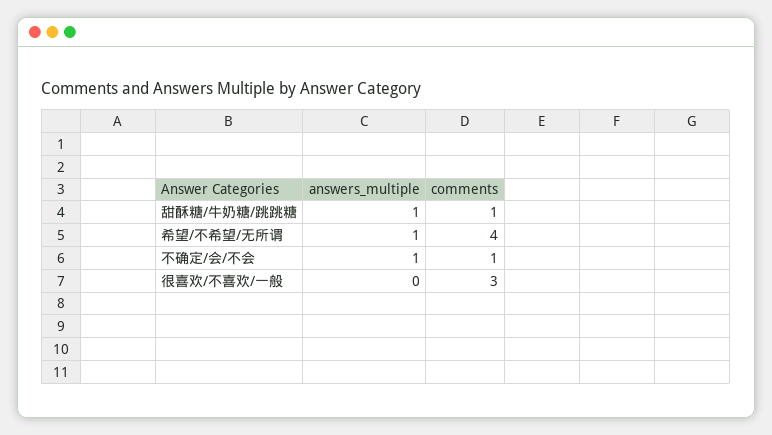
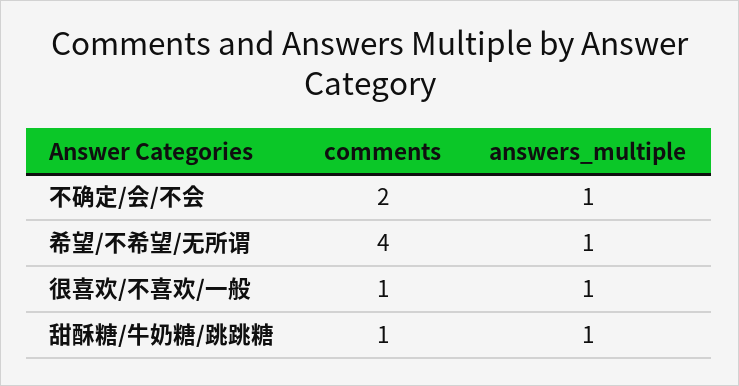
  {
    "answers_multiple": {
      "甜酥糖/牛奶糖/跳跳糖": 1,
      "希望/不希望/无所谓": 1,
      "不确定/会/不会": 1,
-     "很喜欢/不喜欢/一般": 0
+     "很喜欢/不喜欢/一般": 1
    },
    "comments": {
      "甜酥糖/牛奶糖/跳跳糖": 1,
      "希望/不希望/无所谓": 4,
-     "不确定/会/不会": 1,
+     "不确定/会/不会": 2,
-     "很喜欢/不喜欢/一般": 3
+     "很喜欢/不喜欢/一般": 1
    }
  }

